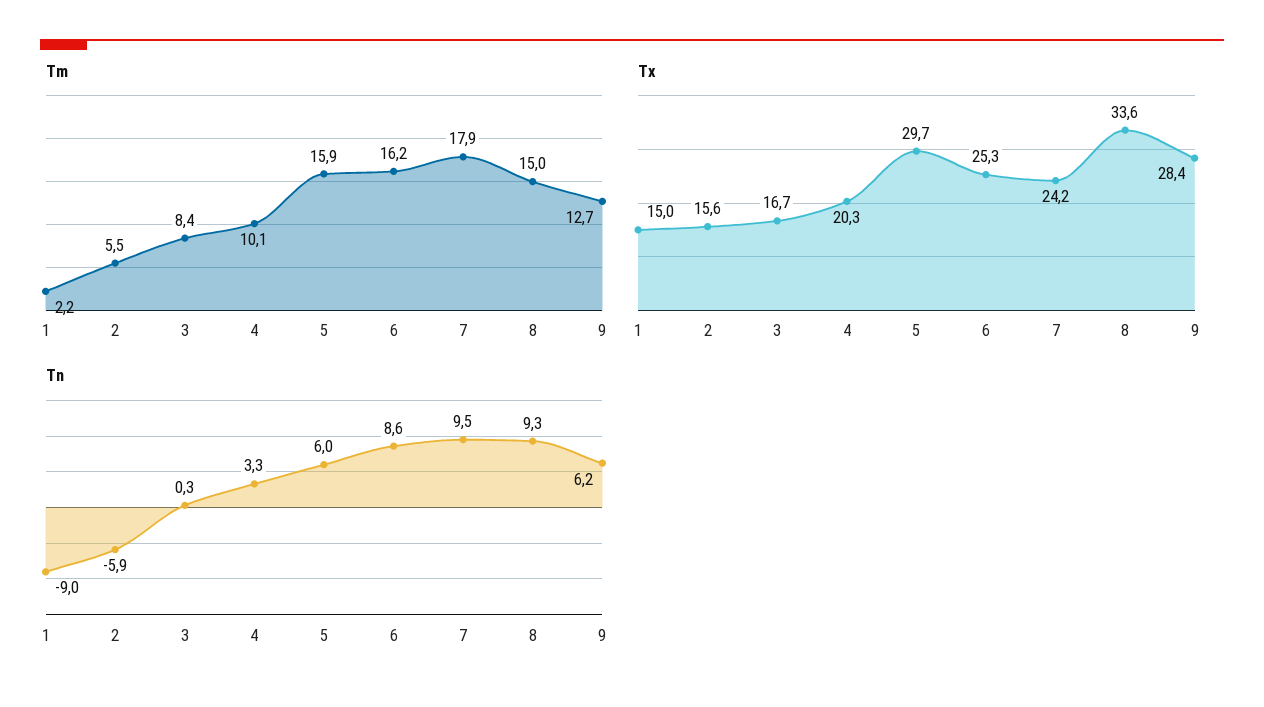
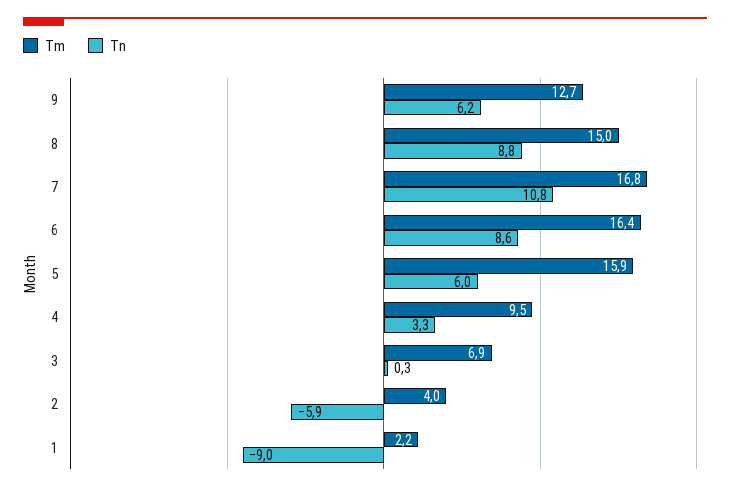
  {
    "Tm": {
      "1": 2.2,
-     "2": 5.5,
+     "2": 4,
-     "3": 8.4,
+     "3": 6.9,
-     "4": 10.1,
+     "4": 9.5,
      "5": 15.9,
-     "6": 16.2,
+     "6": 16.4,
-     "7": 17.9,
+     "7": 16.8,
      "8": 15,
      "9": 12.7
    },
-   "Tx": {
-     "1": 15,
-     "2": 15.6,
-     "3": 16.7,
-     "4": 20.3,
-     "5": 29.7,
-     "6": 25.3,
-     "7": 24.2,
-     "8": 33.6,
-     "9": 28.4
-   },
    "Tn": {
      "1": -9,
      "2": -5.9,
      "3": 0.3,
      "4": 3.3,
      "5": 6,
      "6": 8.6,
-     "7": 9.5,
+     "7": 10.8,
-     "8": 9.3,
+     "8": 8.8,
      "9": 6.2
    }
  }

